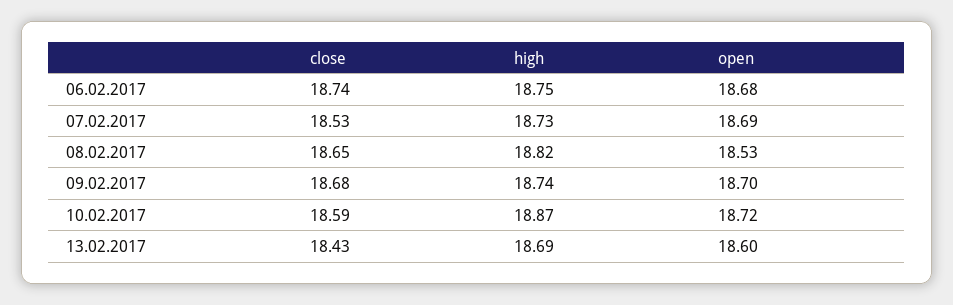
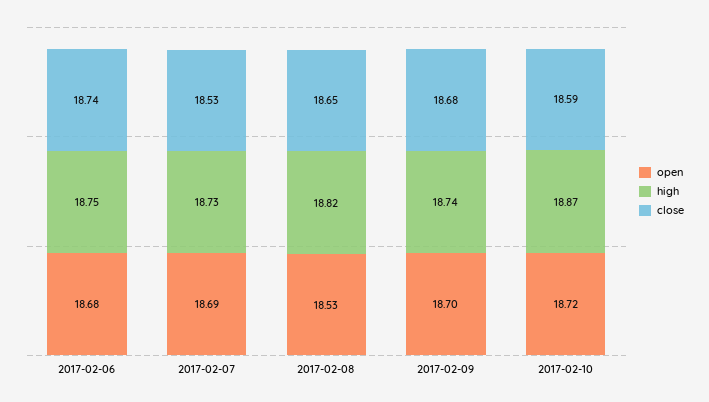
  {
    "close": {
      "06.02.2017": 18.74,
      "07.02.2017": 18.53,
      "08.02.2017": 18.65,
      "09.02.2017": 18.68,
-     "10.02.2017": 18.59,
+     "10.02.2017": 18.59
-     "13.02.2017": 18.43
    },
    "high": {
      "06.02.2017": 18.75,
      "07.02.2017": 18.73,
      "08.02.2017": 18.82,
      "09.02.2017": 18.74,
-     "10.02.2017": 18.87,
+     "10.02.2017": 18.87
-     "13.02.2017": 18.69
    },
    "open": {
      "06.02.2017": 18.68,
      "07.02.2017": 18.69,
      "08.02.2017": 18.53,
      "09.02.2017": 18.7,
-     "10.02.2017": 18.72,
+     "10.02.2017": 18.72
-     "13.02.2017": 18.6
    }
  }

